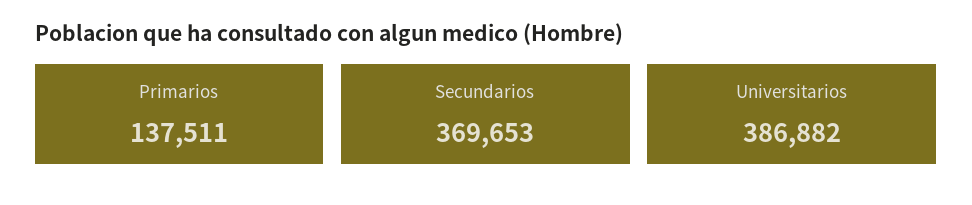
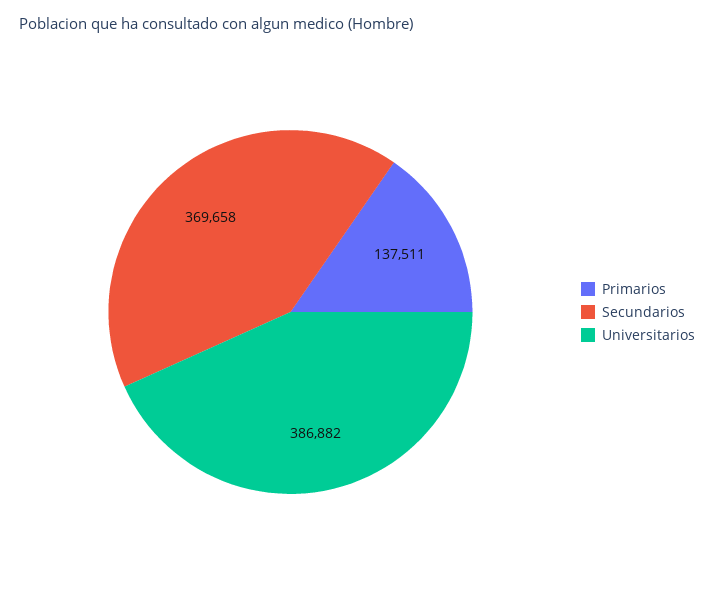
  {
    "Primarios": 137511,
-   "Secundarios": 369653,
+   "Secundarios": 369658,
    "Universitarios": 386882
  }

